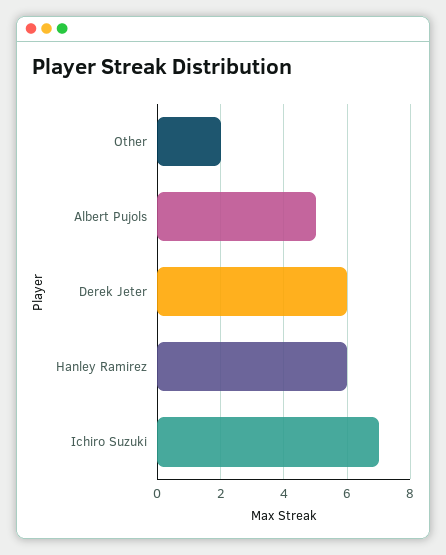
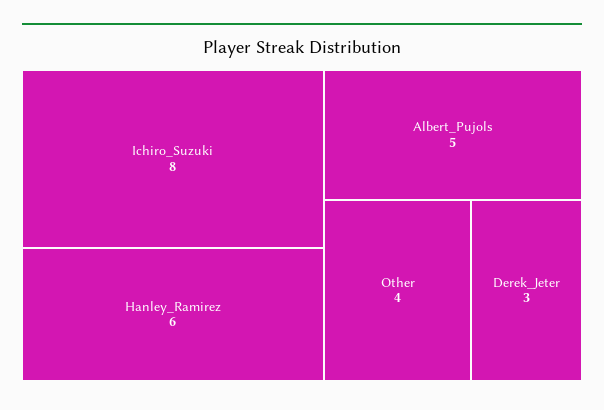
  {
-   "Other": 2,
+   "Other": 4,
    "Albert Pujols": 5,
-   "Derek Jeter": 6,
+   "Derek Jeter": 3,
    "Hanley Ramirez": 6,
-   "Ichiro Suzuki": 7
+   "Ichiro Suzuki": 8
  }

